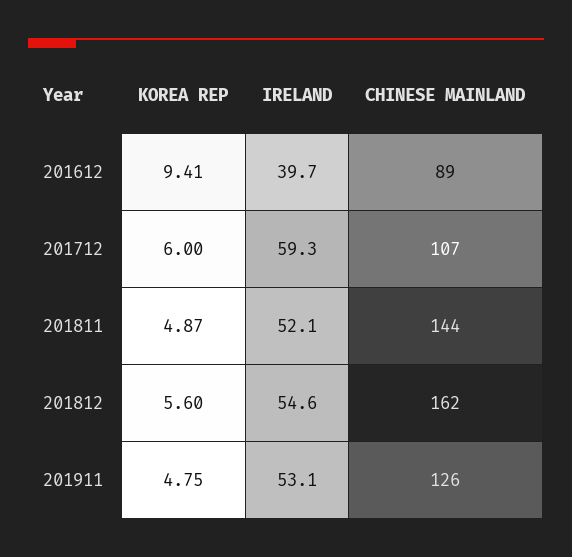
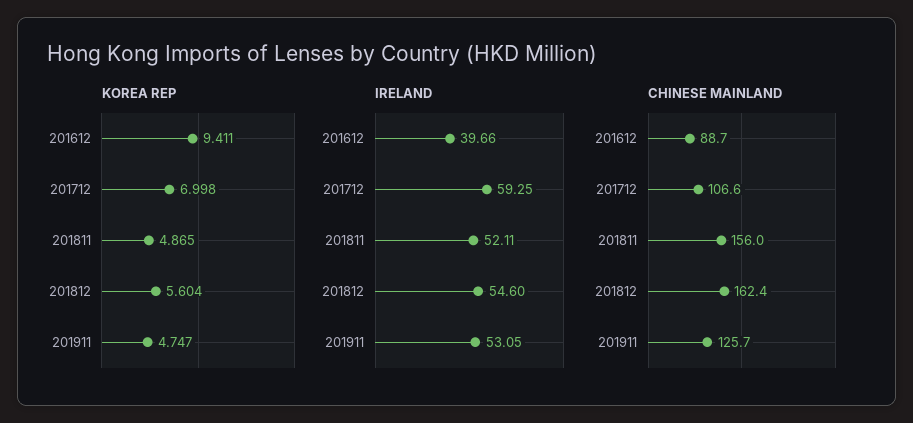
  {
    "KOREA REP": {
      "201612": 9.411,
-     "201712": 6,
+     "201712": 6.998,
      "201811": 4.865,
      "201812": 5.604,
      "201911": 4.747
    },
    "IRELAND": {
      "201612": 39.66,
      "201712": 59.25,
      "201811": 52.11,
      "201812": 54.6,
      "201911": 53.05
    },
    "CHINESE MAINLAND": {
      "201612": 88.7,
      "201712": 106.6,
-     "201811": 144,
+     "201811": 156,
      "201812": 162.4,
      "201911": 125.7
    }
  }

